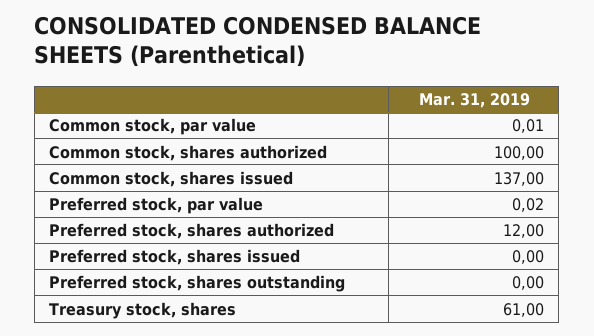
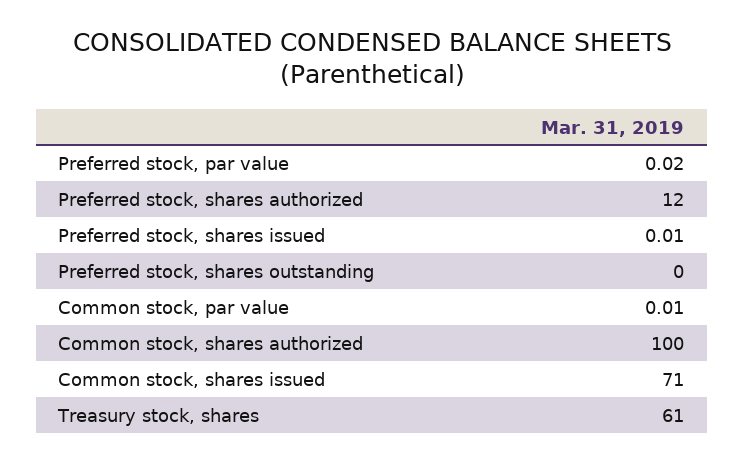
  {
    "Common stock, par value": 0.01,
    "Common stock, shares authorized": 100,
-   "Common stock, shares issued": 137,
+   "Common stock, shares issued": 71,
    "Preferred stock, par value": 0.02,
    "Preferred stock, shares authorized": 12,
-   "Preferred stock, shares issued": 0,
+   "Preferred stock, shares issued": 0.01,
    "Preferred stock, shares outstanding": 0,
    "Treasury stock, shares": 61
  }

